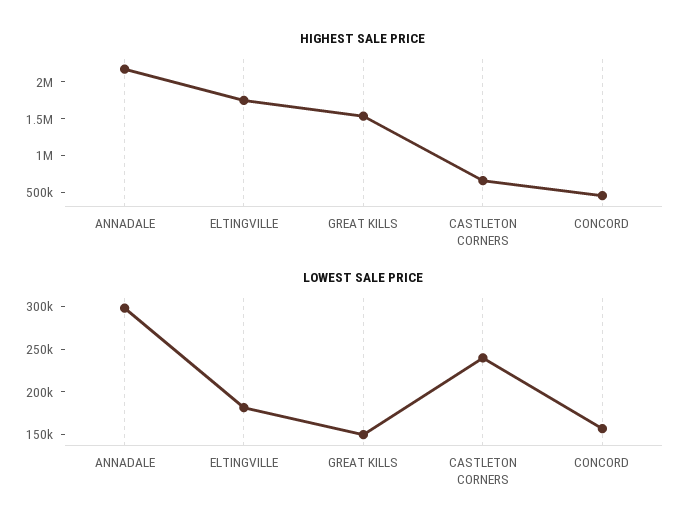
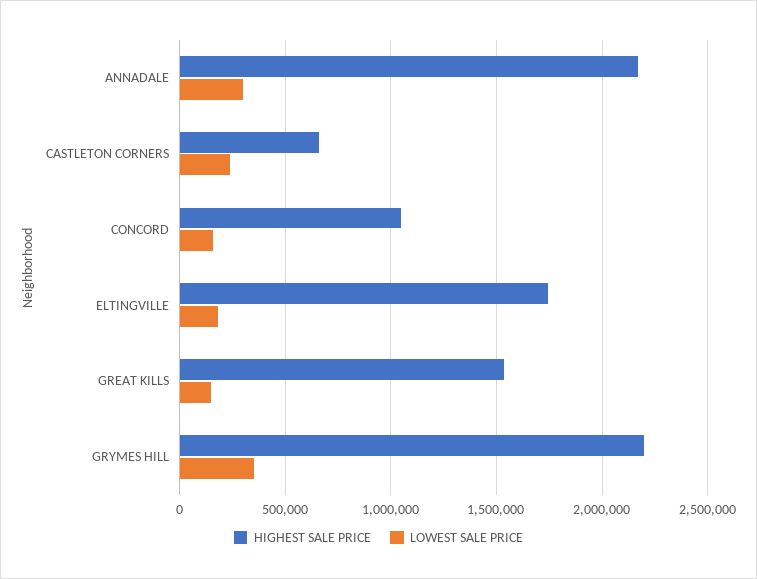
  {
    "HIGHEST SALE PRICE": {
      "ANNADALE": 2150000,
      "ELTINGVILLE": 1750000,
      "GREAT KILLS": 1550000,
      "CASTLETON CORNERS": 650000,
-     "CONCORD": 500000
+     "CONCORD": 1050000,
+     "GRYMES HILL": 2200000
    },
    "LOWEST SALE PRICE": {
      "ANNADALE": 300000,
      "ELTINGVILLE": 180000,
      "GREAT KILLS": 150000,
      "CASTLETON CORNERS": 240000,
-     "CONCORD": 160000
+     "CONCORD": 160000,
+     "GRYMES HILL": 350000
    }
  }

